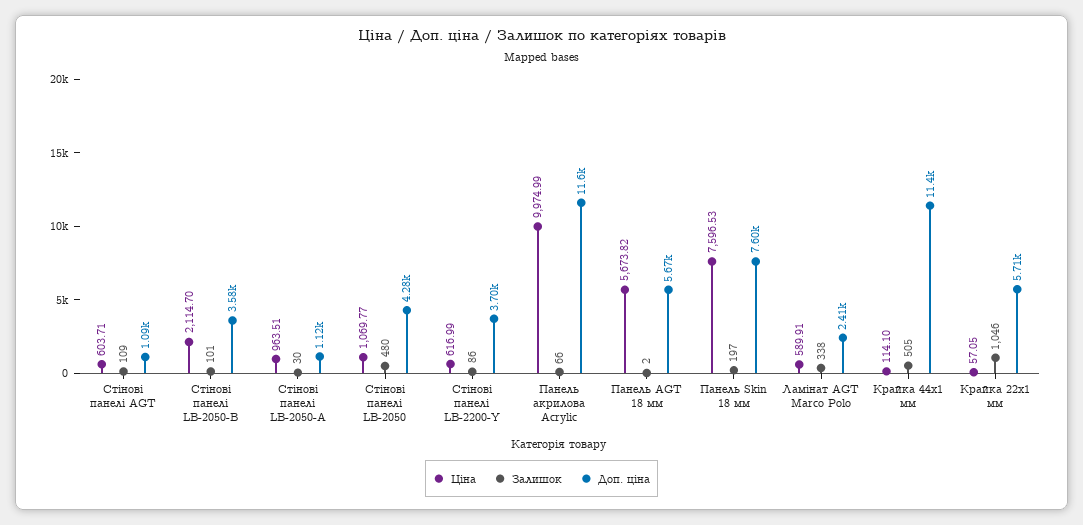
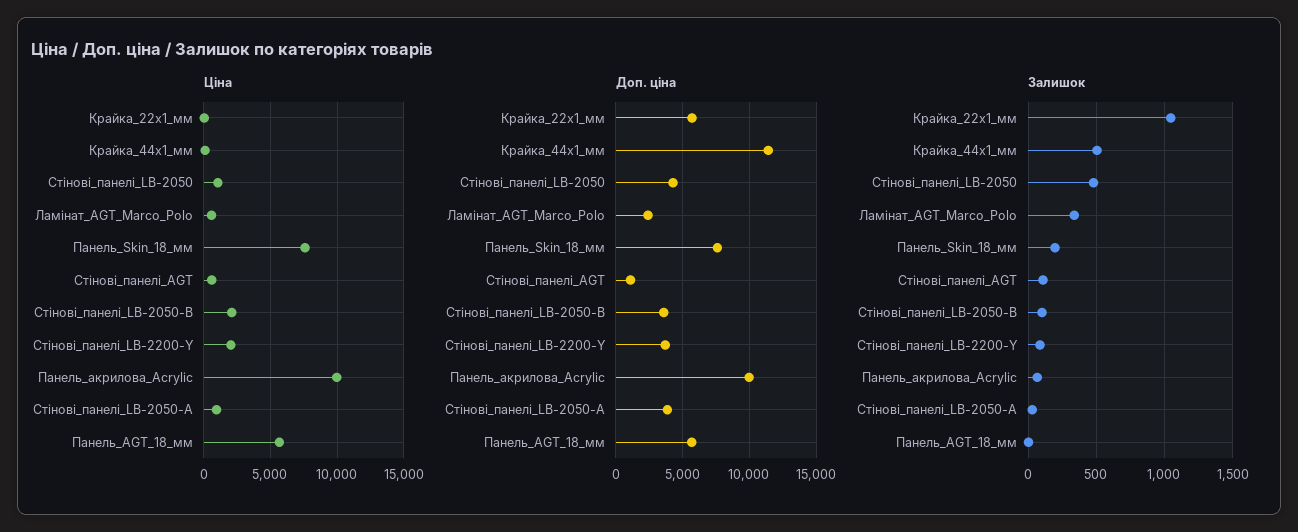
  {
    "Ціна": {
      "Стінові панелі AGT": 603.71,
      "Стінові панелі LB-2050-В": 2114.7,
      "Стінові панелі LB-2050-А": 963.51,
      "Стінові панелі LB-2050": 1069.77,
-     "Стінові панелі LB-2200-Y": 616.99,
+     "Стінові панелі LB-2200-Y": 2000,
      "Панель акрилова Acrylic": 9974.99,
      "Панель AGT 18 мм": 5673.82,
      "Панель Skin 18 мм": 7596.53,
      "Ламінат AGT Marco Polo": 589.91,
      "Крайка 44x1 мм": 114.1,
      "Крайка 22x1 мм": 57.05
    },
    "Залишок": {
      "Стінові панелі AGT": 109,
      "Стінові панелі LB-2050-В": 101,
      "Стінові панелі LB-2050-А": 30,
      "Стінові панелі LB-2050": 480,
      "Стінові панелі LB-2200-Y": 86,
      "Панель акрилова Acrylic": 66,
      "Панель AGT 18 мм": 2,
      "Панель Skin 18 мм": 197,
      "Ламінат AGT Marco Polo": 338,
      "Крайка 44x1 мм": 505,
      "Крайка 22x1 мм": 1046
    },
    "Доп. ціна": {
      "Стінові панелі AGT": 1090,
      "Стінові панелі LB-2050-В": 3580,
-     "Стінові панелі LB-2050-А": 1120,
+     "Стінові панелі LB-2050-А": 4000,
      "Стінові панелі LB-2050": 4280,
      "Стінові панелі LB-2200-Y": 3700,
-     "Панель акрилова Acrylic": 11600,
+     "Панель акрилова Acrylic": 10000,
      "Панель AGT 18 мм": 5670,
      "Панель Skin 18 мм": 7600,
      "Ламінат AGT Marco Polo": 2410,
      "Крайка 44x1 мм": 11400,
      "Крайка 22x1 мм": 5710
    }
  }

